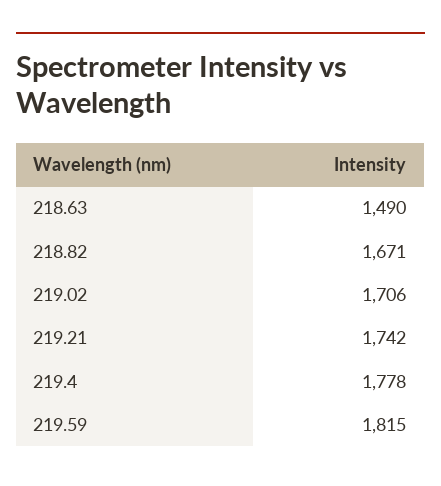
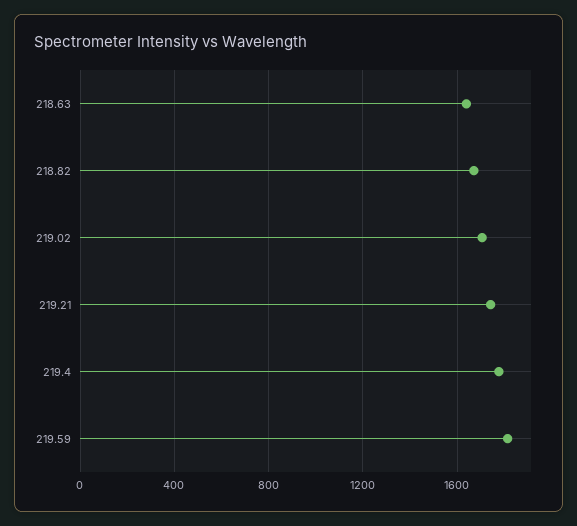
  {
-   "218.63": 1490,
+   "218.63": 1650,
    "218.82": 1671,
    "219.02": 1706,
    "219.21": 1742,
    "219.4": 1778,
    "219.59": 1815
  }

